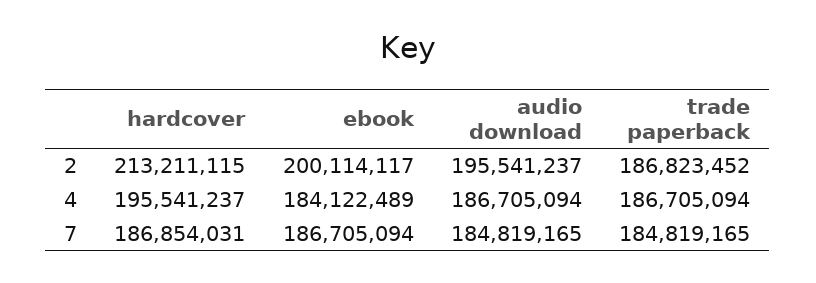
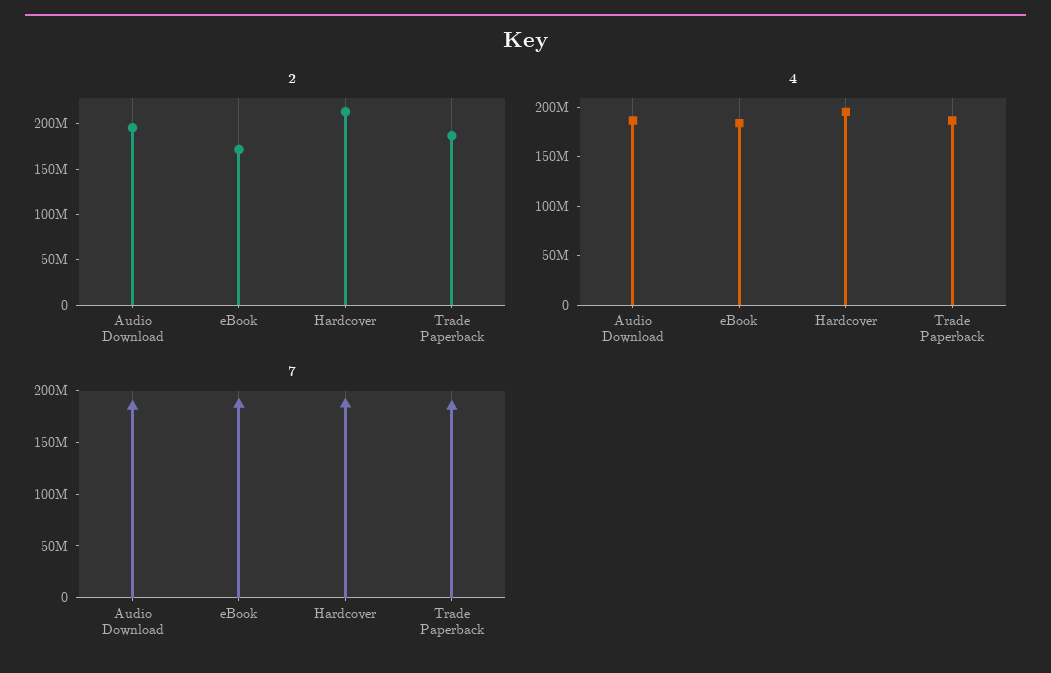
  {
    "2": {
      "hardcover": 213211115,
-     "ebook": 200114117,
+     "ebook": 170000000,
      "audio download": 195541237,
      "trade paperback": 186823452
    },
    "4": {
      "hardcover": 195541237,
      "ebook": 184122489,
      "audio download": 186705094,
      "trade paperback": 186705094
    },
    "7": {
      "hardcover": 186854031,
      "ebook": 186705094,
      "audio download": 184819165,
      "trade paperback": 184819165
    }
  }

